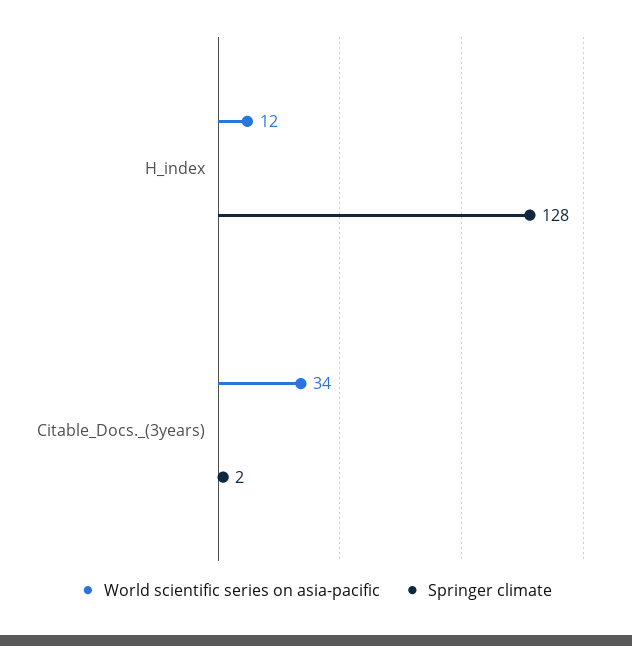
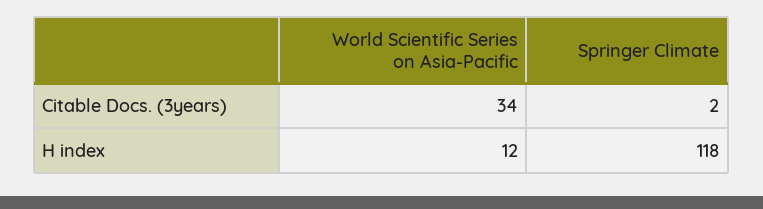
  {
    "World scientific series on asia-pacific": {
      "H_index": 12,
      "Citable_Docs._(3years)": 34
    },
    "Springer climate": {
-     "H_index": 128,
+     "H_index": 118,
      "Citable_Docs._(3years)": 2
    }
  }

